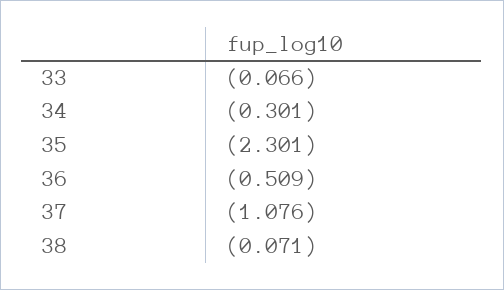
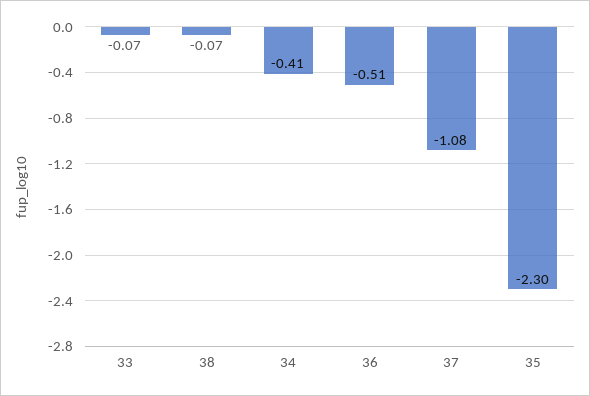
  {
    "33": -0.066,
-   "34": -0.301,
+   "34": -0.41,
    "35": -2.301,
    "36": -0.509,
    "37": -1.076,
    "38": -0.071
  }

